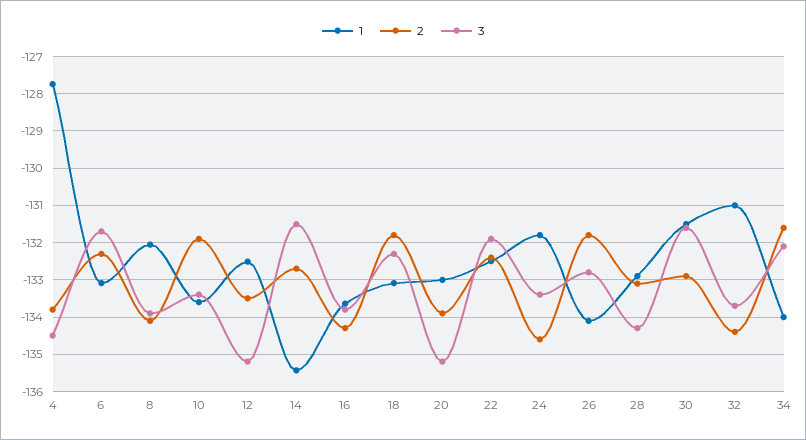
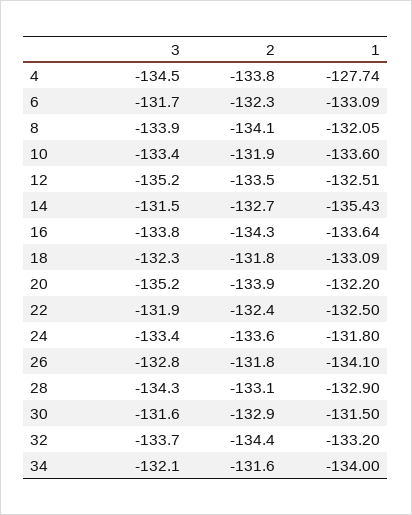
  {
    "1": {
      "4": -127.74,
      "6": -133.09,
      "8": -132.05,
      "10": -133.6,
      "12": -132.51,
      "14": -135.43,
      "16": -133.64,
      "18": -133.09,
-     "20": -133,
+     "20": -132.2,
      "22": -132.5,
      "24": -131.8,
      "26": -134.1,
      "28": -132.9,
      "30": -131.5,
-     "32": -131,
+     "32": -133.2,
      "34": -134
    },
    "2": {
      "4": -133.8,
      "6": -132.3,
      "8": -134.1,
      "10": -131.9,
      "12": -133.5,
      "14": -132.7,
      "16": -134.3,
      "18": -131.8,
      "20": -133.9,
      "22": -132.4,
-     "24": -134.6,
+     "24": -133.6,
      "26": -131.8,
      "28": -133.1,
      "30": -132.9,
      "32": -134.4,
      "34": -131.6
    },
    "3": {
      "4": -134.5,
      "6": -131.7,
      "8": -133.9,
      "10": -133.4,
      "12": -135.2,
      "14": -131.5,
      "16": -133.8,
      "18": -132.3,
      "20": -135.2,
      "22": -131.9,
      "24": -133.4,
      "26": -132.8,
      "28": -134.3,
      "30": -131.6,
      "32": -133.7,
      "34": -132.1
    }
  }

